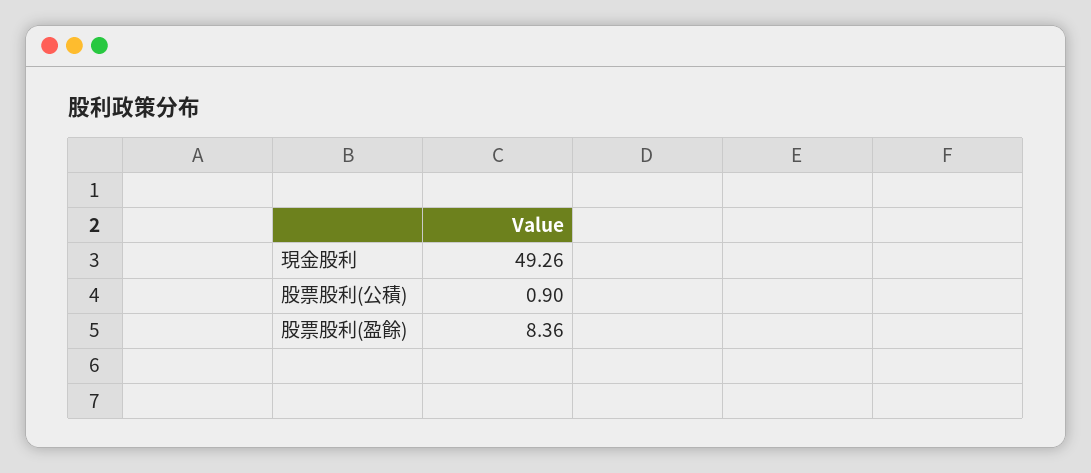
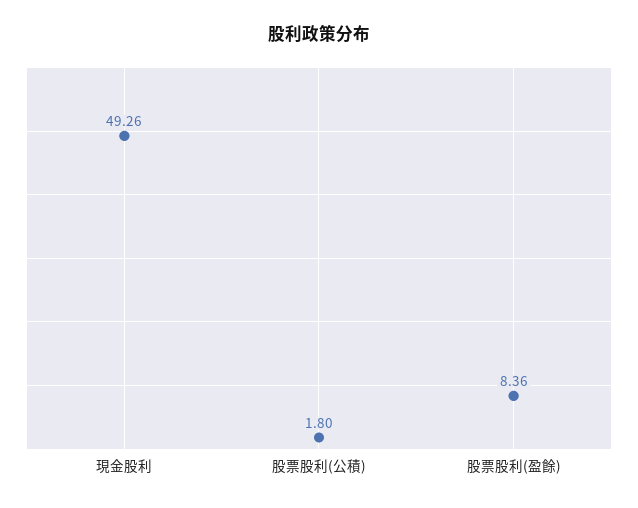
  {
    "現金股利": 49.26,
-   "股票股利(公積)": 0.9,
+   "股票股利(公積)": 1.8,
    "股票股利(盈餘)": 8.36
  }

